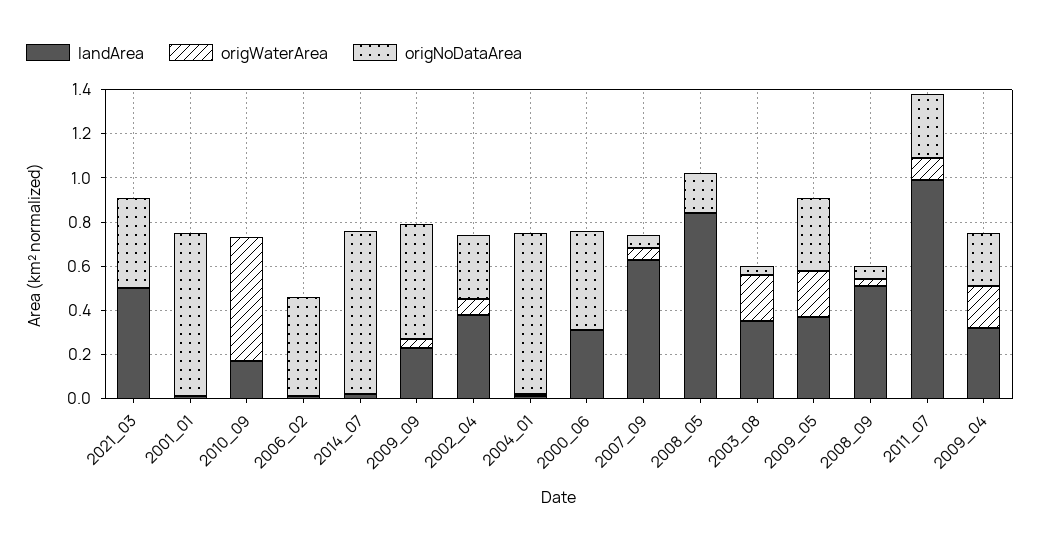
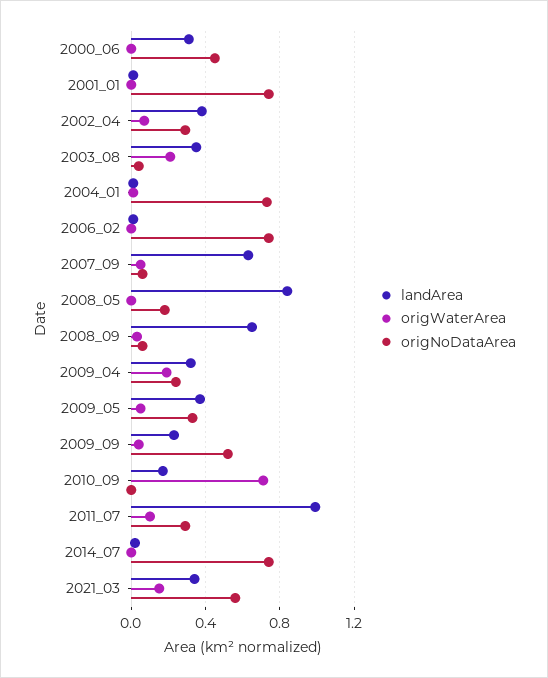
  {
    "landArea": {
-     "2021_03": 0.5,
+     "2021_03": 0.35,
      "2001_01": 0,
      "2010_09": 0.15,
      "2006_02": 0,
      "2014_07": 0,
      "2009_09": 0.25,
      "2002_04": 0.4,
      "2004_01": 0,
      "2000_06": 0.3,
      "2007_09": 0.65,
      "2008_05": 0.85,
      "2003_08": 0.35,
      "2009_05": 0.35,
-     "2008_09": 0.5,
+     "2008_09": 0.65,
      "2011_07": 1,
      "2009_04": 0.3
    },
    "origWaterArea": {
-     "2021_03": 0,
+     "2021_03": 0.15,
      "2001_01": 0,
-     "2010_09": 0.55,
+     "2010_09": 0.7,
      "2006_02": 0,
      "2014_07": 0,
      "2009_09": 0.05,
      "2002_04": 0.05,
      "2004_01": 0,
      "2000_06": 0,
      "2007_09": 0.05,
      "2008_05": 0,
      "2003_08": 0.2,
-     "2009_05": 0.2,
+     "2009_05": 0.05,
      "2008_09": 0.05,
      "2011_07": 0.1,
      "2009_04": 0.2
    },
    "origNoDataArea": {
-     "2021_03": 0.4,
+     "2021_03": 0.55,
      "2001_01": 0.75,
      "2010_09": 0,
-     "2006_02": 0.45,
+     "2006_02": 0.75,
      "2014_07": 0.75,
      "2009_09": 0.5,
      "2002_04": 0.3,
      "2004_01": 0.75,
      "2000_06": 0.45,
      "2007_09": 0.05,
      "2008_05": 0.2,
      "2003_08": 0.05,
      "2009_05": 0.35,
      "2008_09": 0.05,
      "2011_07": 0.3,
      "2009_04": 0.25
    }
  }

